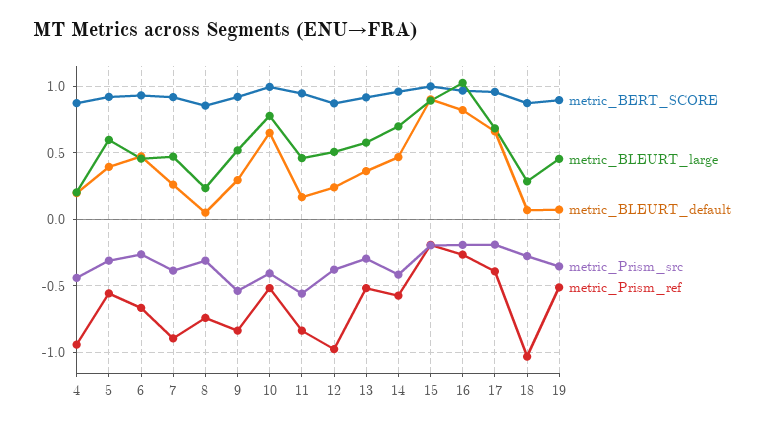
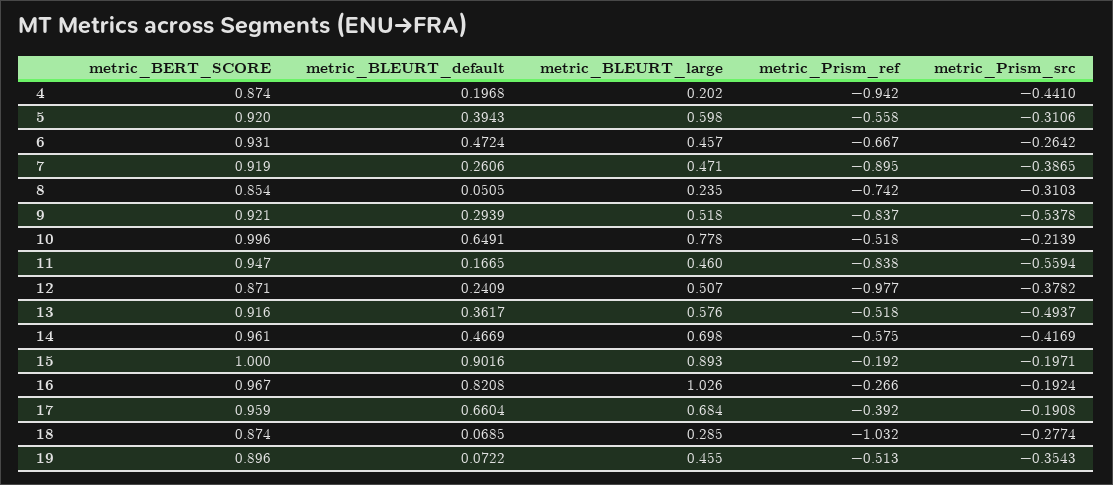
  {
    "metric_BERT_SCORE": {
      "4": 0.874,
      "5": 0.92,
      "6": 0.931,
      "7": 0.919,
      "8": 0.854,
      "9": 0.921,
      "10": 0.996,
      "11": 0.947,
      "12": 0.871,
      "13": 0.916,
      "14": 0.961,
      "15": 1,
      "16": 0.967,
      "17": 0.959,
      "18": 0.874,
      "19": 0.896
    },
    "metric_BLEURT_large": {
      "4": 0.202,
      "5": 0.598,
      "6": 0.457,
      "7": 0.471,
      "8": 0.235,
      "9": 0.518,
      "10": 0.778,
      "11": 0.46,
      "12": 0.507,
      "13": 0.576,
      "14": 0.698,
      "15": 0.893,
      "16": 1.026,
      "17": 0.684,
      "18": 0.285,
      "19": 0.455
    },
    "metric_BLEURT_default": {
      "4": 0.1968,
      "5": 0.3943,
      "6": 0.4724,
      "7": 0.2606,
      "8": 0.0505,
      "9": 0.2939,
      "10": 0.6491,
      "11": 0.1665,
      "12": 0.2409,
      "13": 0.3617,
      "14": 0.4669,
      "15": 0.9016,
      "16": 0.8208,
      "17": 0.6604,
      "18": 0.0685,
      "19": 0.0722
    },
    "metric_Prism_src": {
      "4": -0.441,
      "5": -0.3106,
      "6": -0.2642,
      "7": -0.3865,
      "8": -0.3103,
      "9": -0.5378,
-     "10": -0.4,
+     "10": -0.2139,
      "11": -0.5594,
      "12": -0.3782,
-     "13": -0.3,
+     "13": -0.4937,
      "14": -0.4169,
      "15": -0.1971,
      "16": -0.1924,
      "17": -0.1908,
      "18": -0.2774,
      "19": -0.3543
    },
    "metric_Prism_ref": {
      "4": -0.942,
      "5": -0.558,
      "6": -0.667,
      "7": -0.895,
      "8": -0.742,
      "9": -0.837,
      "10": -0.518,
      "11": -0.838,
      "12": -0.977,
      "13": -0.518,
      "14": -0.575,
      "15": -0.192,
      "16": -0.266,
      "17": -0.392,
      "18": -1.032,
      "19": -0.513
    }
  }

